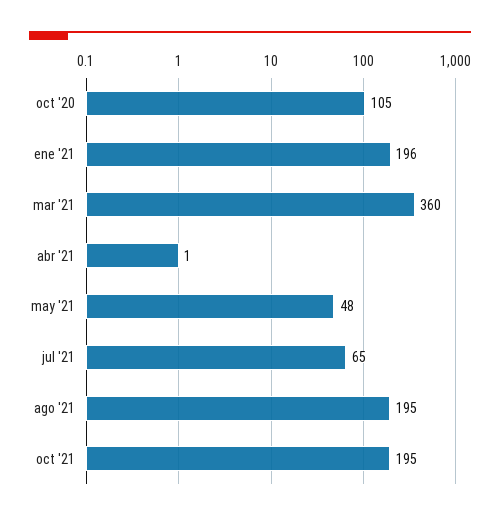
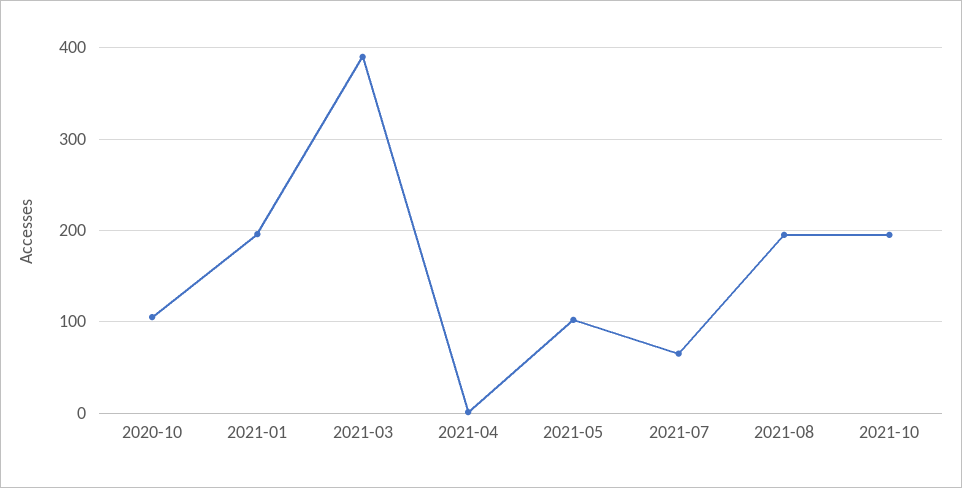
  {
    "oct '20": 105,
    "ene '21": 196,
-   "mar '21": 360,
+   "mar '21": 390,
    "abr '21": 1,
-   "may '21": 48,
+   "may '21": 100,
    "jul '21": 65,
    "ago '21": 195,
    "oct '21": 195
  }

